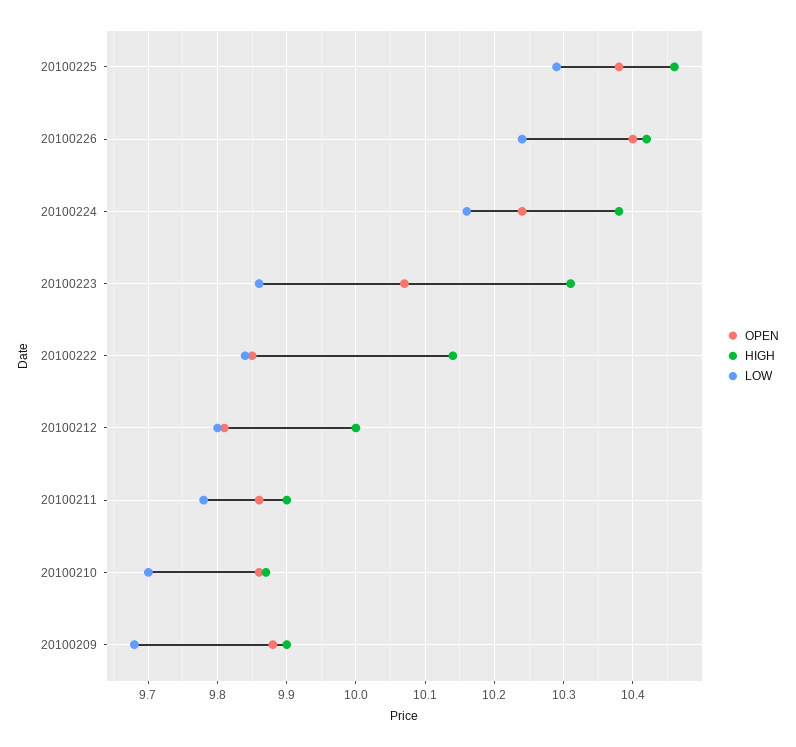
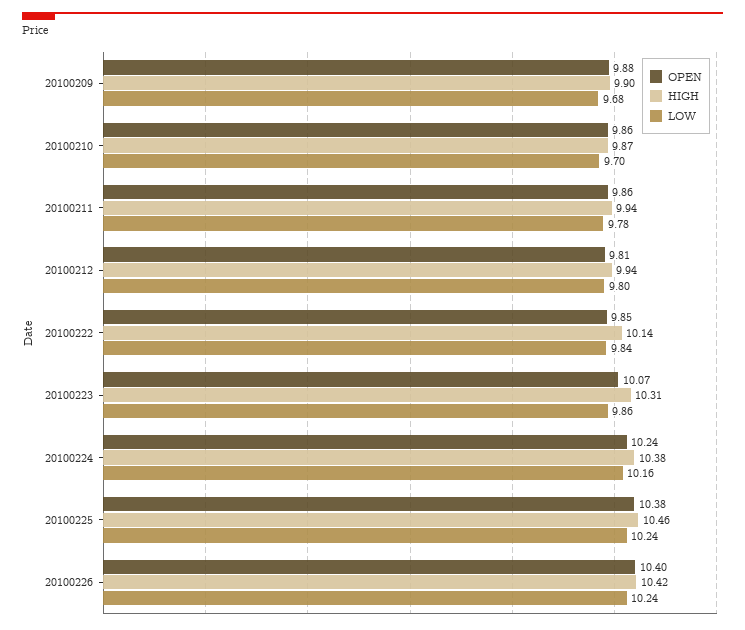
  {
    "OPEN": {
      "20100225": 10.38,
      "20100226": 10.4,
      "20100224": 10.24,
      "20100223": 10.07,
      "20100222": 9.85,
      "20100212": 9.81,
      "20100211": 9.86,
      "20100210": 9.86,
      "20100209": 9.88
    },
    "HIGH": {
      "20100225": 10.46,
      "20100226": 10.42,
      "20100224": 10.38,
      "20100223": 10.31,
      "20100222": 10.14,
-     "20100212": 10,
+     "20100212": 9.94,
-     "20100211": 9.9,
+     "20100211": 9.94,
      "20100210": 9.87,
      "20100209": 9.9
    },
    "LOW": {
-     "20100225": 10.29,
+     "20100225": 10.24,
      "20100226": 10.24,
      "20100224": 10.16,
      "20100223": 9.86,
      "20100222": 9.84,
      "20100212": 9.8,
      "20100211": 9.78,
      "20100210": 9.7,
      "20100209": 9.68
    }
  }

